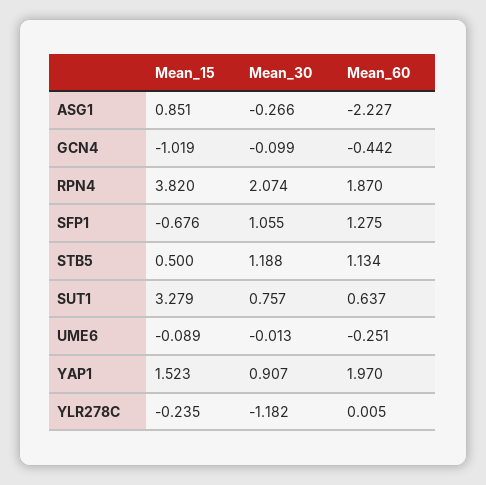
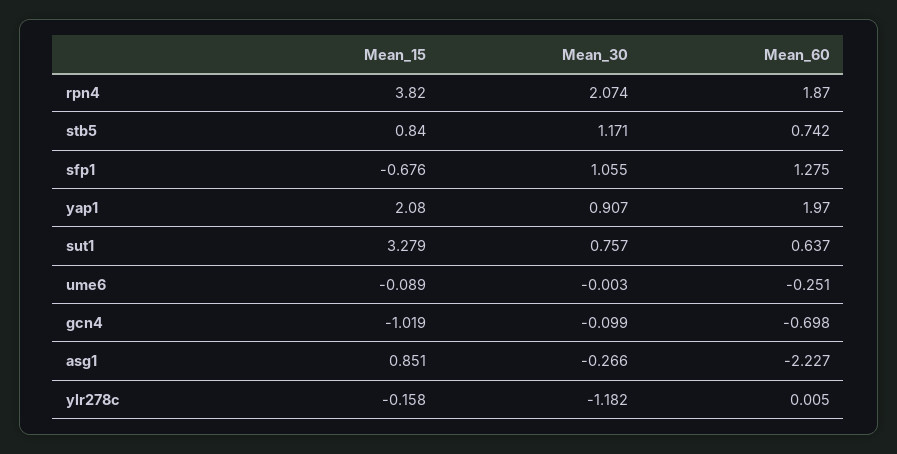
  {
    "Mean_15": {
      "ASG1": 0.851,
      "GCN4": -1.019,
      "RPN4": 3.82,
      "SFP1": -0.676,
-     "STB5": 0.5,
+     "STB5": 0.84,
      "SUT1": 3.279,
      "UME6": -0.089,
-     "YAP1": 1.523,
+     "YAP1": 2.08,
-     "YLR278C": -0.235
+     "YLR278C": -0.158
    },
    "Mean_30": {
      "ASG1": -0.266,
      "GCN4": -0.099,
      "RPN4": 2.074,
      "SFP1": 1.055,
-     "STB5": 1.188,
+     "STB5": 1.171,
      "SUT1": 0.757,
-     "UME6": -0.013,
+     "UME6": -0.003,
      "YAP1": 0.907,
      "YLR278C": -1.182
    },
    "Mean_60": {
      "ASG1": -2.227,
-     "GCN4": -0.442,
+     "GCN4": -0.698,
      "RPN4": 1.87,
      "SFP1": 1.275,
-     "STB5": 1.134,
+     "STB5": 0.742,
      "SUT1": 0.637,
      "UME6": -0.251,
      "YAP1": 1.97,
      "YLR278C": 0.005
    }
  }

